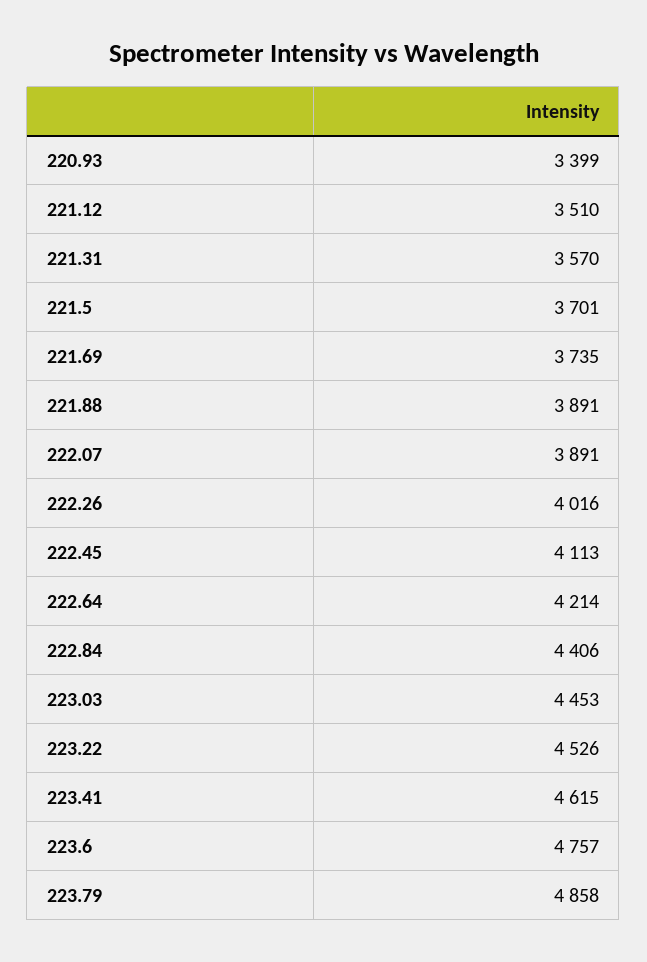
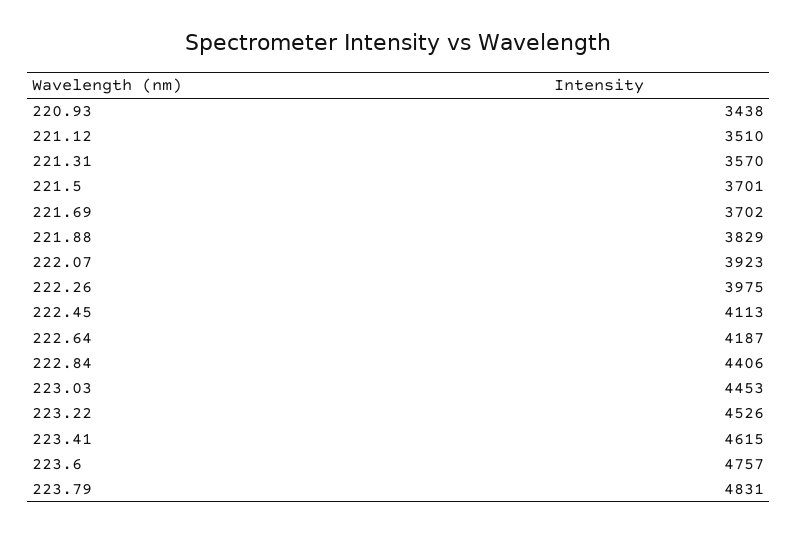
  {
-   "220.93": 3399,
+   "220.93": 3438,
    "221.12": 3510,
    "221.31": 3570,
    "221.5": 3701,
-   "221.69": 3735,
+   "221.69": 3702,
-   "221.88": 3891,
+   "221.88": 3829,
-   "222.07": 3891,
+   "222.07": 3923,
-   "222.26": 4016,
+   "222.26": 3975,
    "222.45": 4113,
-   "222.64": 4214,
+   "222.64": 4187,
    "222.84": 4406,
    "223.03": 4453,
    "223.22": 4526,
    "223.41": 4615,
    "223.6": 4757,
-   "223.79": 4858
+   "223.79": 4831
  }

